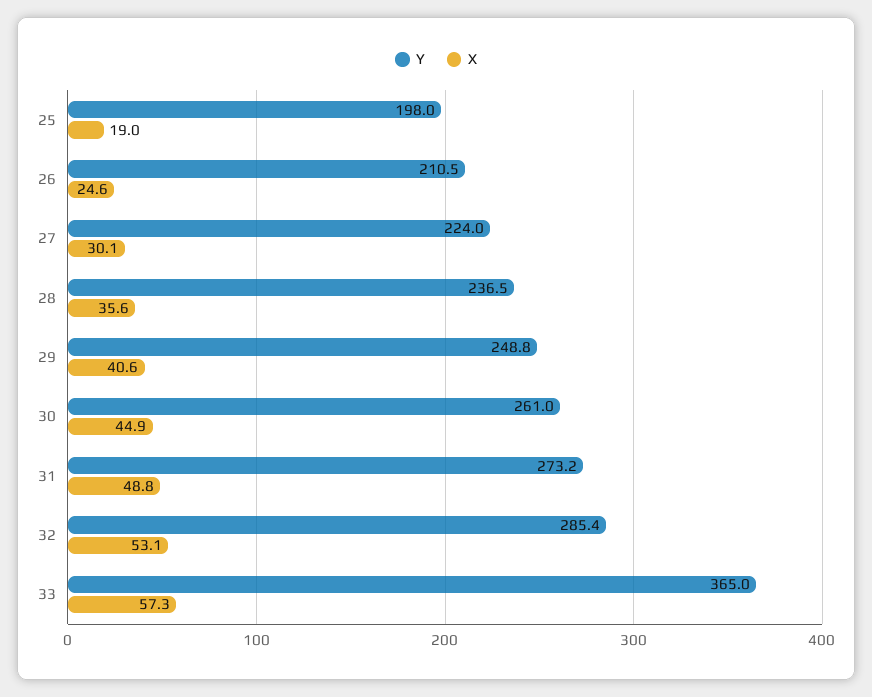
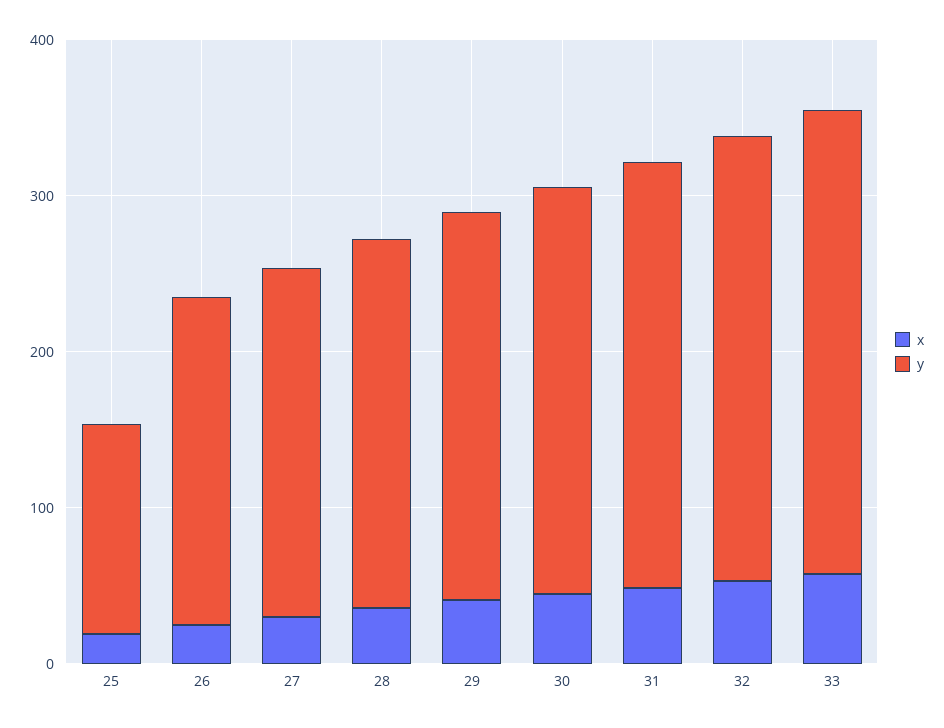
  {
    "Y": {
-     "25": 198,
+     "25": 140,
      "26": 210.5,
      "27": 224,
      "28": 236.5,
      "29": 248.8,
      "30": 261,
      "31": 273.2,
      "32": 285.4,
-     "33": 365
+     "33": 300
    },
    "X": {
      "25": 19,
      "26": 24.6,
      "27": 30.1,
      "28": 35.6,
      "29": 40.6,
      "30": 44.9,
      "31": 48.8,
      "32": 53.1,
      "33": 57.3
    }
  }

